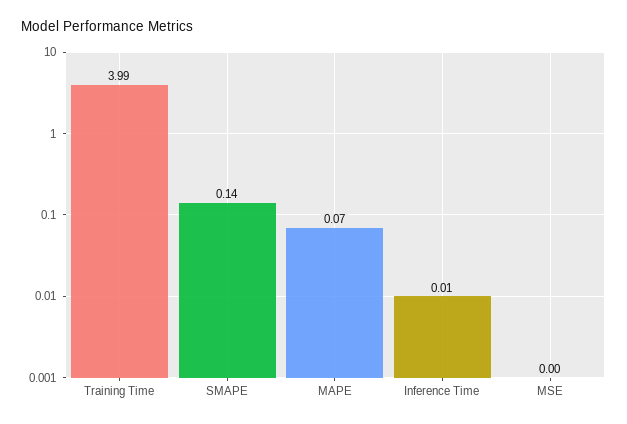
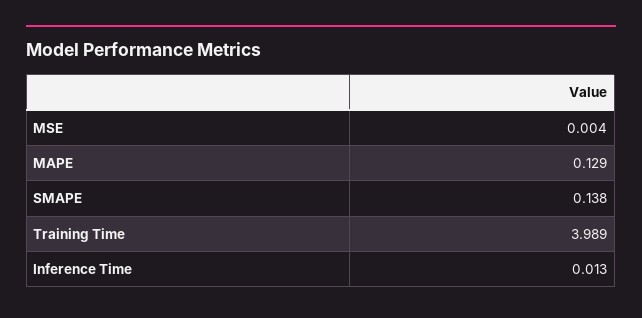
  {
    "Training Time": 3.989,
    "SMAPE": 0.138,
-   "MAPE": 0.07,
+   "MAPE": 0.129,
    "Inference Time": 0.013,
    "MSE": 0.004
  }

